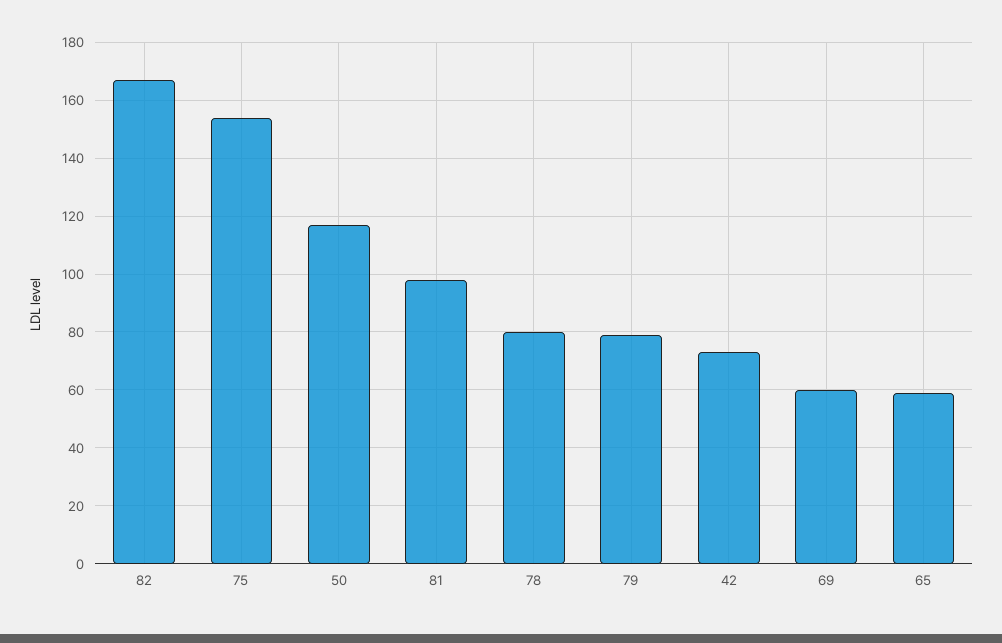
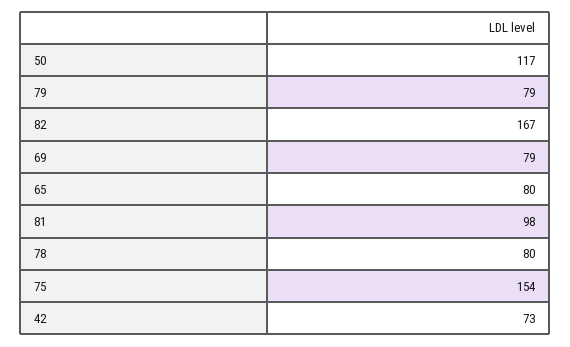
  {
    "82": 167,
    "75": 154,
    "50": 117,
    "81": 98,
    "78": 80,
    "79": 79,
    "42": 73,
-   "69": 60,
+   "69": 79,
-   "65": 60
+   "65": 80
  }

